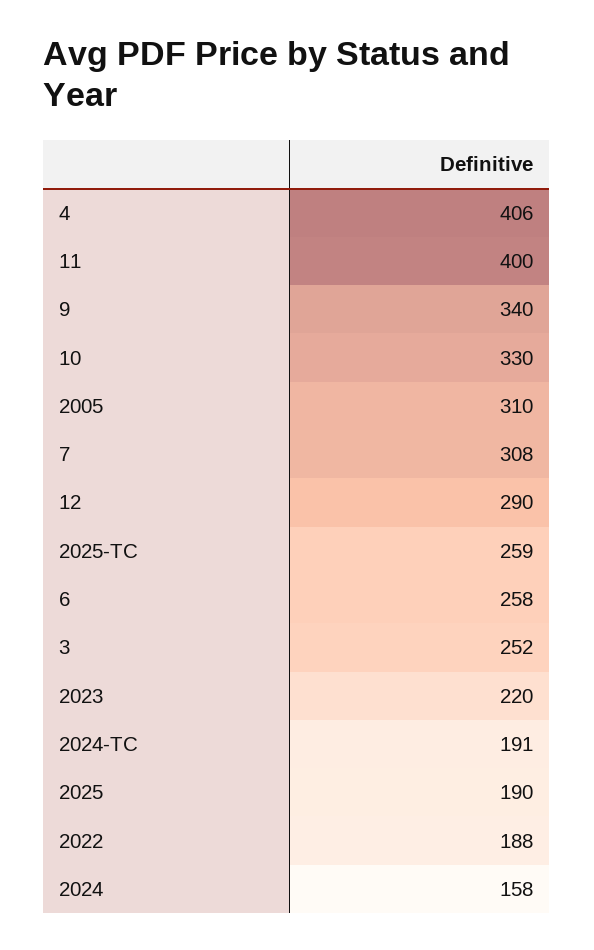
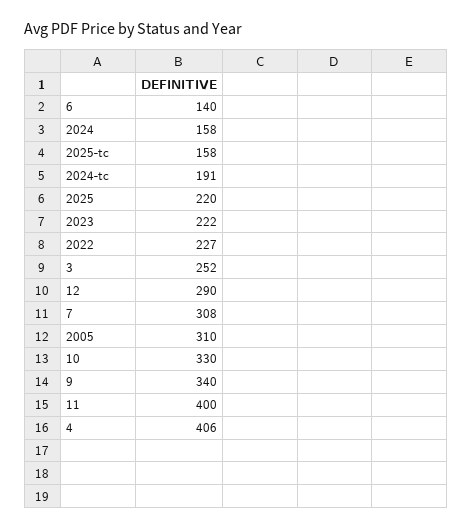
  {
    "4": 406,
    "11": 400,
    "9": 340,
    "10": 330,
    "2005": 310,
    "7": 308,
    "12": 290,
-   "2025-TC": 259,
+   "2025-TC": 158,
-   "6": 258,
+   "6": 140,
    "3": 252,
-   "2023": 220,
+   "2023": 222,
    "2024-TC": 191,
-   "2025": 190,
+   "2025": 220,
-   "2022": 188,
+   "2022": 227,
    "2024": 158
  }

